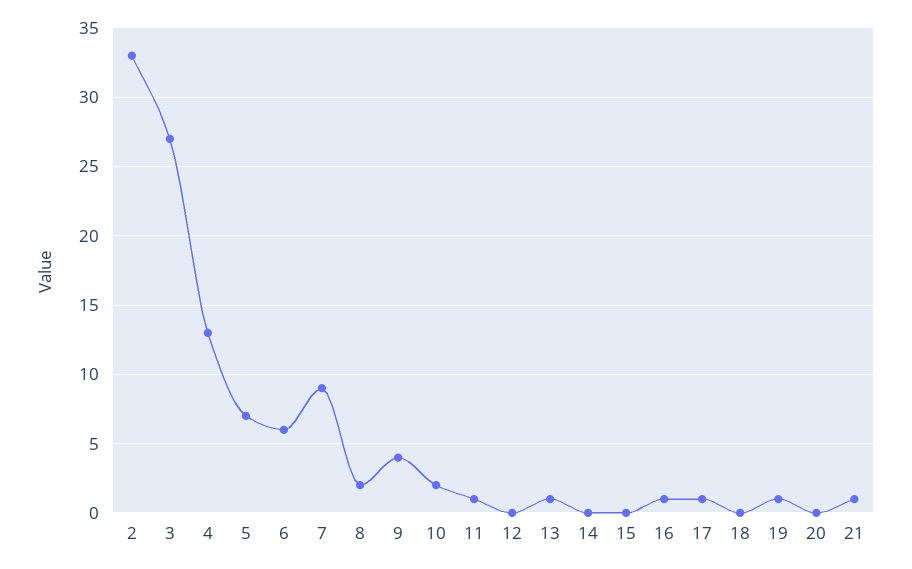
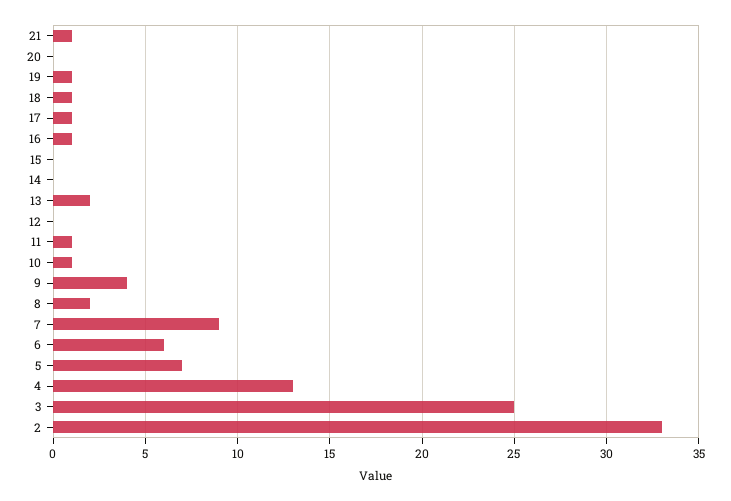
  {
    "2": 33,
-   "3": 27,
+   "3": 25,
    "4": 13,
    "5": 7,
    "6": 6,
    "7": 9,
    "8": 2,
    "9": 4,
-   "10": 2,
+   "10": 1,
    "11": 1,
    "12": 0,
-   "13": 1,
+   "13": 2,
    "14": 0,
    "15": 0,
    "16": 1,
    "17": 1,
-   "18": 0,
+   "18": 1,
    "19": 1,
    "20": 0,
    "21": 1
  }

